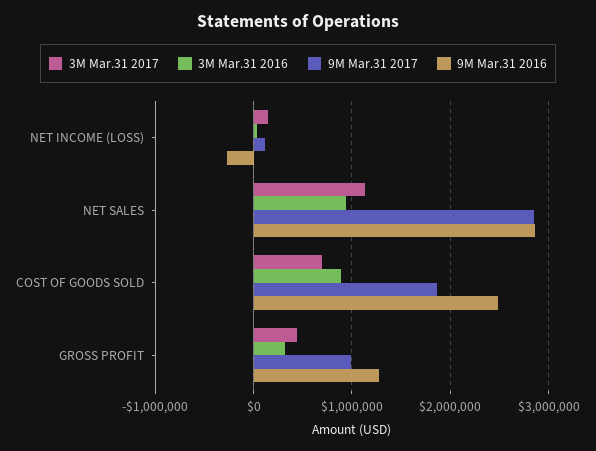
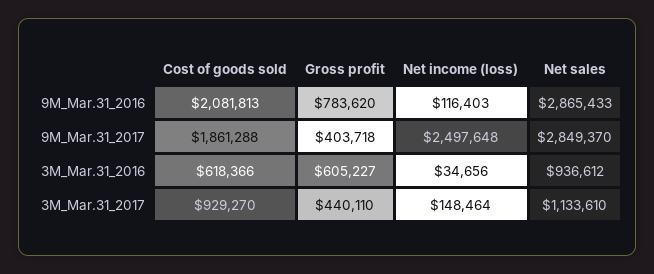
  {
    "3M Mar.31 2017": {
      "NET INCOME (LOSS)": 148464,
      "NET SALES": 1133610,
-     "COST OF GOODS SOLD": 700000,
+     "COST OF GOODS SOLD": 929270,
      "GROSS PROFIT": 440110
    },
    "3M Mar.31 2016": {
      "NET INCOME (LOSS)": 34656,
      "NET SALES": 936612,
-     "COST OF GOODS SOLD": 900000,
+     "COST OF GOODS SOLD": 618366,
-     "GROSS PROFIT": 300000
+     "GROSS PROFIT": 605227
    },
    "9M Mar.31 2017": {
-     "NET INCOME (LOSS)": 100000,
+     "NET INCOME (LOSS)": 2497648,
      "NET SALES": 2849370,
      "COST OF GOODS SOLD": 1861288,
-     "GROSS PROFIT": 1000000
+     "GROSS PROFIT": 403718
    },
    "9M Mar.31 2016": {
-     "NET INCOME (LOSS)": -300000,
+     "NET INCOME (LOSS)": 116403,
      "NET SALES": 2865433,
-     "COST OF GOODS SOLD": 2500000,
+     "COST OF GOODS SOLD": 2081813,
-     "GROSS PROFIT": 1300000
+     "GROSS PROFIT": 783620
    }
  }

